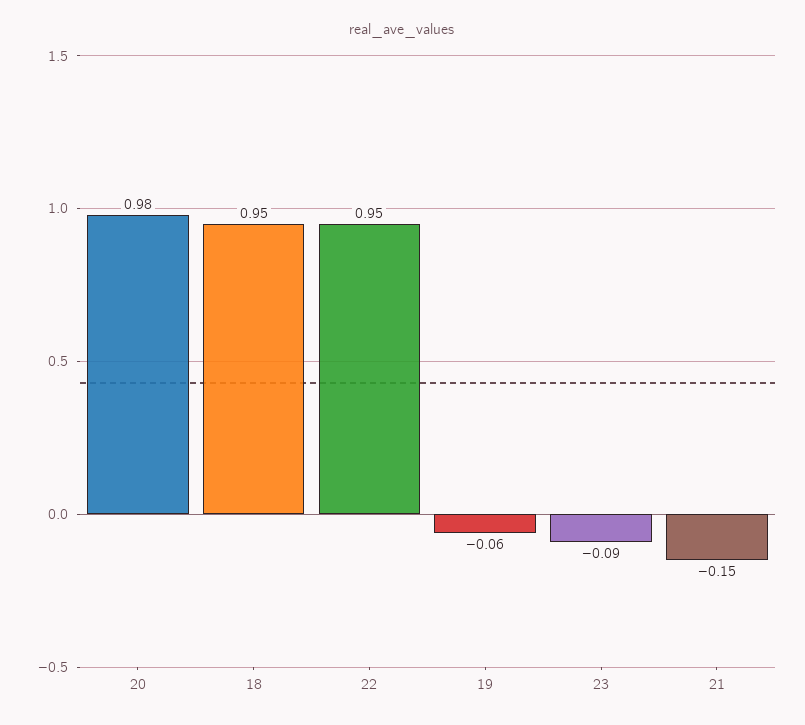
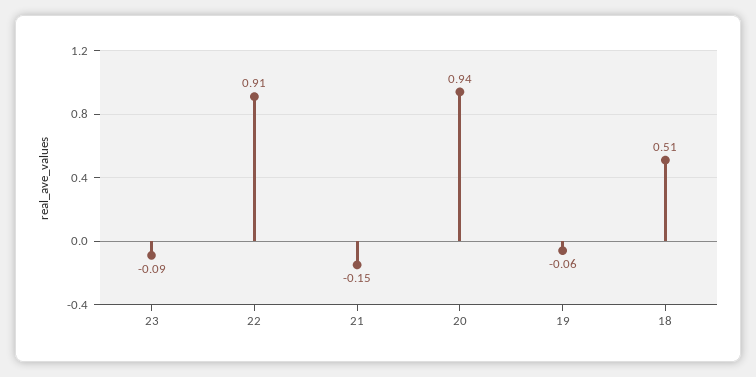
  {
-   "20": 0.98,
+   "20": 0.94,
-   "18": 0.95,
+   "18": 0.51,
-   "22": 0.95,
+   "22": 0.91,
    "19": -0.06,
    "23": -0.09,
    "21": -0.15
  }

